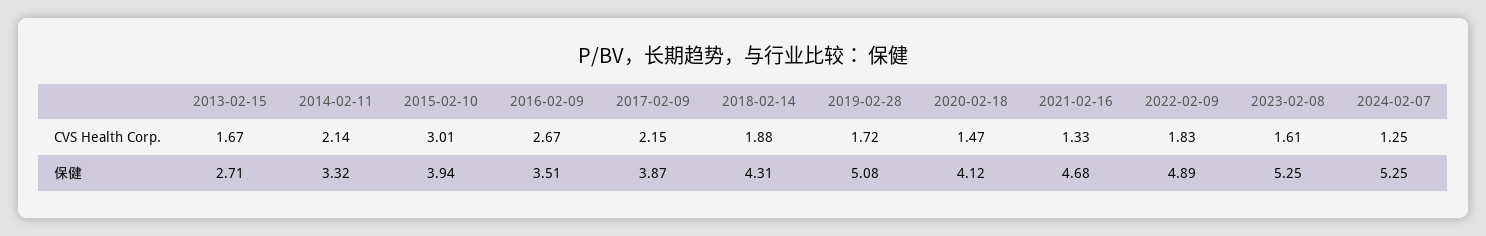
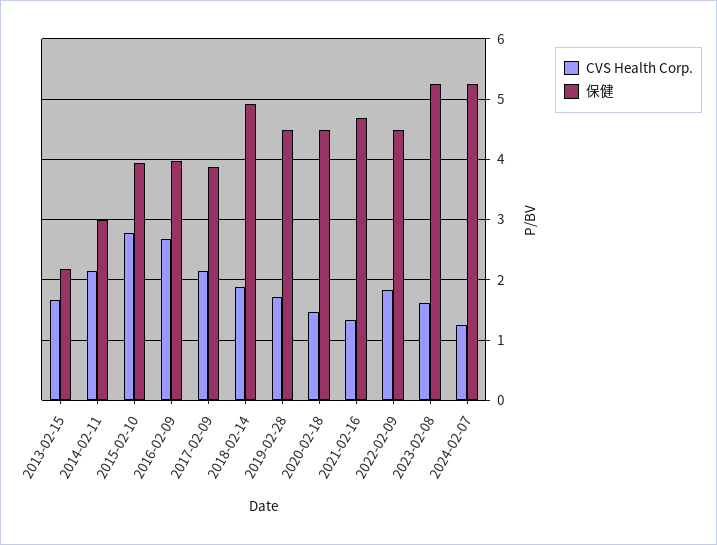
  {
    "CVS Health Corp.": {
      "2013-02-15": 1.67,
      "2014-02-11": 2.14,
-     "2015-02-10": 3.01,
+     "2015-02-10": 2.8,
      "2016-02-09": 2.67,
      "2017-02-09": 2.15,
      "2018-02-14": 1.88,
      "2019-02-28": 1.72,
      "2020-02-18": 1.47,
      "2021-02-16": 1.33,
      "2022-02-09": 1.83,
      "2023-02-08": 1.61,
      "2024-02-07": 1.25
    },
    "保健": {
-     "2013-02-15": 2.71,
+     "2013-02-15": 2.2,
-     "2014-02-11": 3.32,
+     "2014-02-11": 3,
      "2015-02-10": 3.94,
-     "2016-02-09": 3.51,
+     "2016-02-09": 4,
      "2017-02-09": 3.87,
-     "2018-02-14": 4.31,
+     "2018-02-14": 4.9,
-     "2019-02-28": 5.08,
+     "2019-02-28": 4.5,
-     "2020-02-18": 4.12,
+     "2020-02-18": 4.5,
      "2021-02-16": 4.68,
-     "2022-02-09": 4.89,
+     "2022-02-09": 4.5,
      "2023-02-08": 5.25,
      "2024-02-07": 5.25
    }
  }

